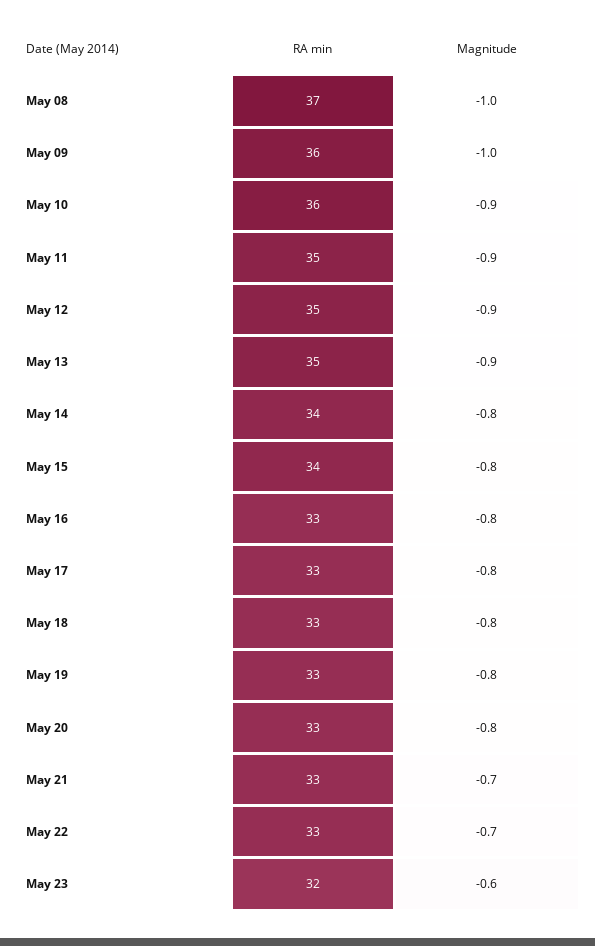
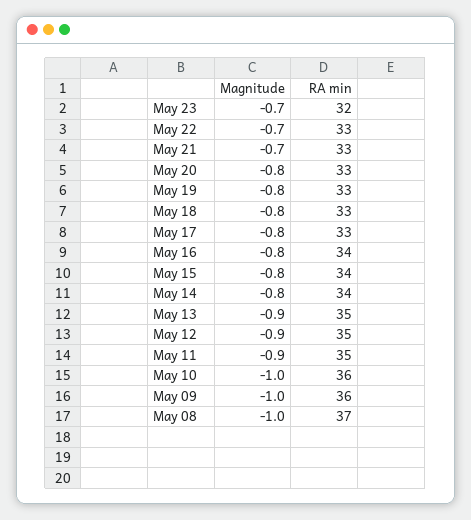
  {
    "RA min": {
      "May 08": 37,
      "May 09": 36,
      "May 10": 36,
      "May 11": 35,
      "May 12": 35,
      "May 13": 35,
      "May 14": 34,
      "May 15": 34,
-     "May 16": 33,
+     "May 16": 34,
      "May 17": 33,
      "May 18": 33,
      "May 19": 33,
      "May 20": 33,
      "May 21": 33,
      "May 22": 33,
      "May 23": 32
    },
    "Magnitude": {
      "May 08": -1,
      "May 09": -1,
-     "May 10": -0.9,
+     "May 10": -1,
      "May 11": -0.9,
      "May 12": -0.9,
      "May 13": -0.9,
      "May 14": -0.8,
      "May 15": -0.8,
      "May 16": -0.8,
      "May 17": -0.8,
      "May 18": -0.8,
      "May 19": -0.8,
      "May 20": -0.8,
      "May 21": -0.7,
      "May 22": -0.7,
-     "May 23": -0.6
+     "May 23": -0.7
    }
  }

